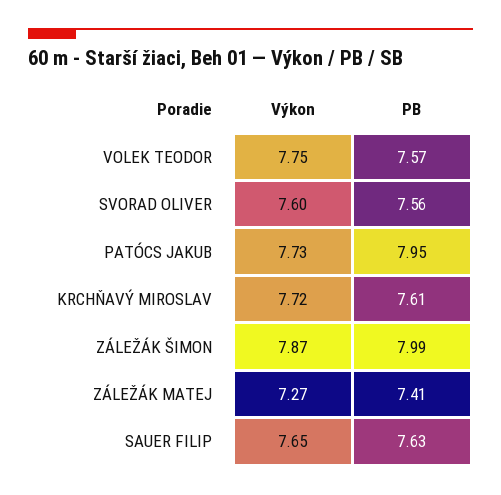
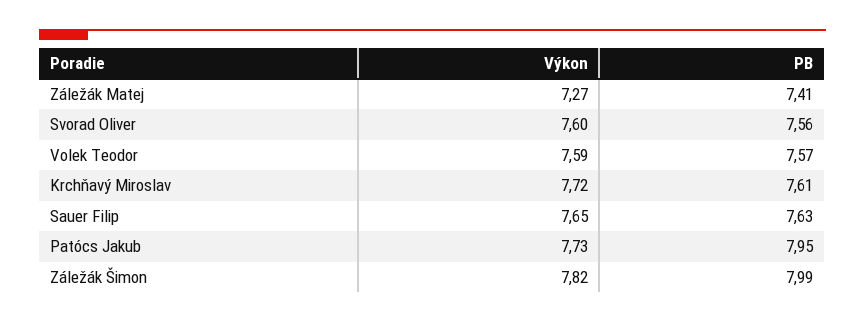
  {
    "Výkon": {
-     "VOLEK TEODOR": 7.75,
+     "VOLEK TEODOR": 7.59,
      "SVORAD OLIVER": 7.6,
      "PATÓCS JAKUB": 7.73,
      "KRCHŇAVÝ MIROSLAV": 7.72,
-     "ZÁLEŽÁK ŠIMON": 7.87,
+     "ZÁLEŽÁK ŠIMON": 7.82,
      "ZÁLEŽÁK MATEJ": 7.27,
      "SAUER FILIP": 7.65
    },
    "PB": {
      "VOLEK TEODOR": 7.57,
      "SVORAD OLIVER": 7.56,
      "PATÓCS JAKUB": 7.95,
      "KRCHŇAVÝ MIROSLAV": 7.61,
      "ZÁLEŽÁK ŠIMON": 7.99,
      "ZÁLEŽÁK MATEJ": 7.41,
      "SAUER FILIP": 7.63
    }
  }

